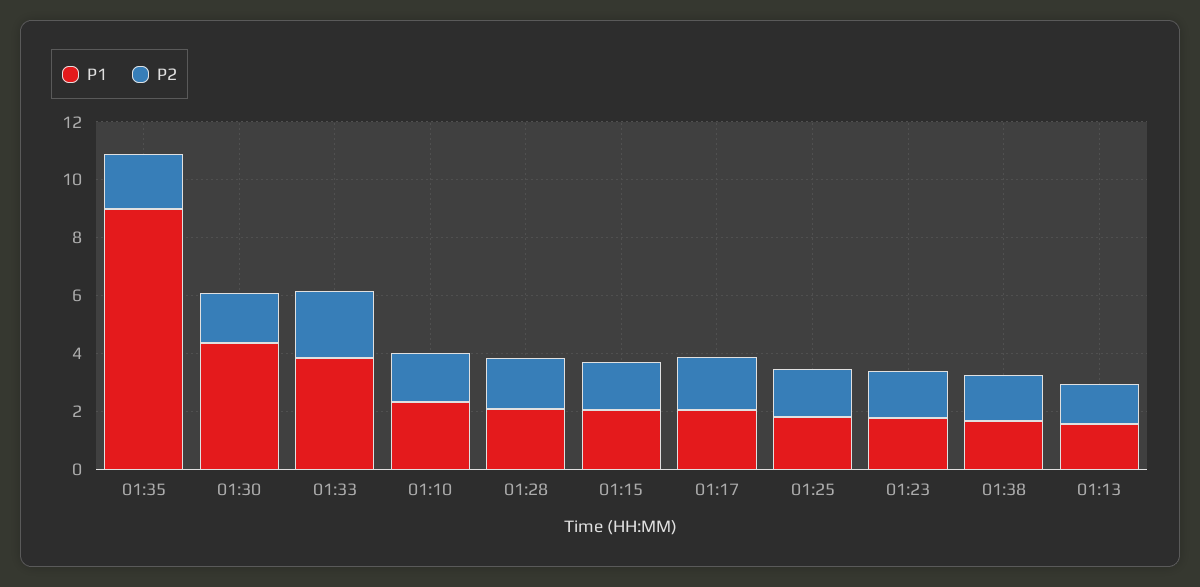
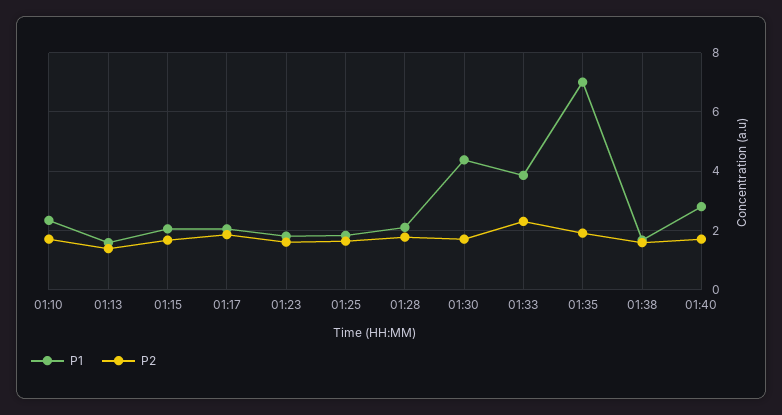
  {
    "P1": {
-     "01:35": 9,
+     "01:35": 7,
      "01:30": 4.5,
      "01:33": 3.75,
      "01:10": 2.25,
      "01:28": 2,
      "01:15": 2,
      "01:17": 2,
      "01:25": 1.75,
      "01:23": 1.75,
      "01:38": 1.75,
-     "01:13": 1.5
+     "01:13": 1.5,
+     "01:40": 2.75
    },
    "P2": {
      "01:35": 2,
      "01:30": 1.75,
      "01:33": 2.25,
      "01:10": 1.75,
      "01:28": 1.75,
      "01:15": 1.75,
      "01:17": 1.75,
      "01:25": 1.75,
      "01:23": 1.5,
      "01:38": 1.5,
-     "01:13": 1.5
+     "01:13": 1.5,
+     "01:40": 1.75
    }
  }

